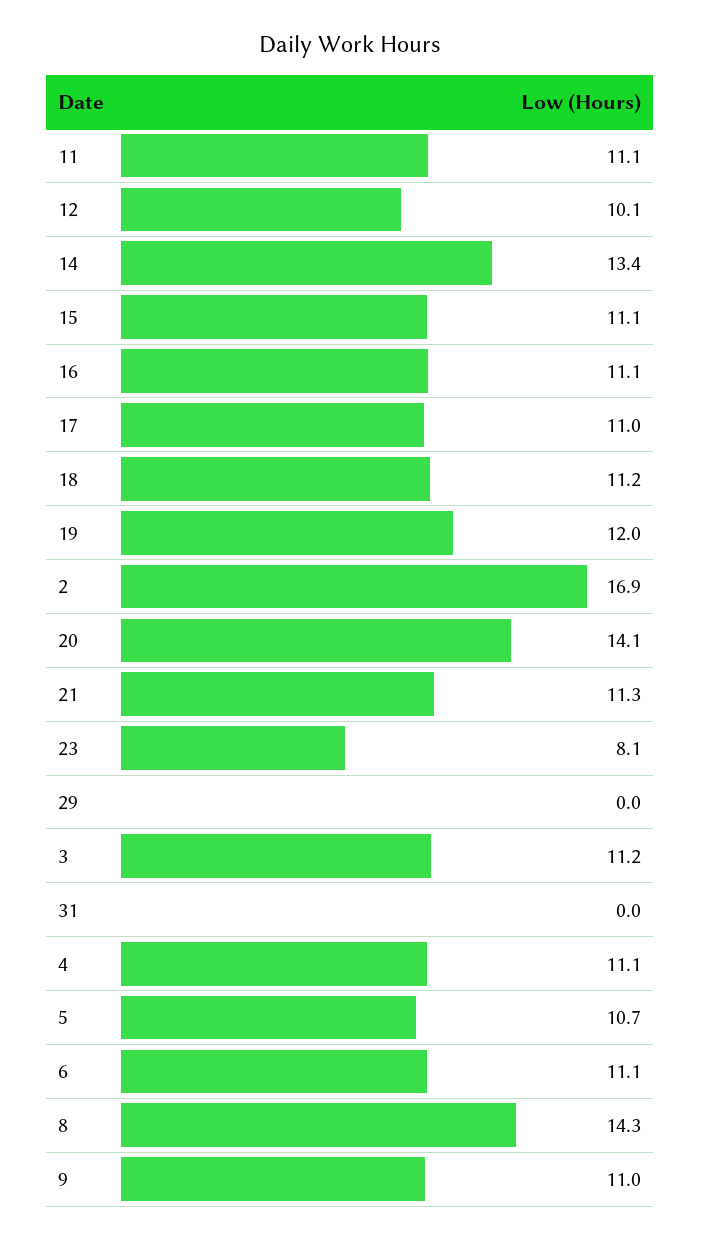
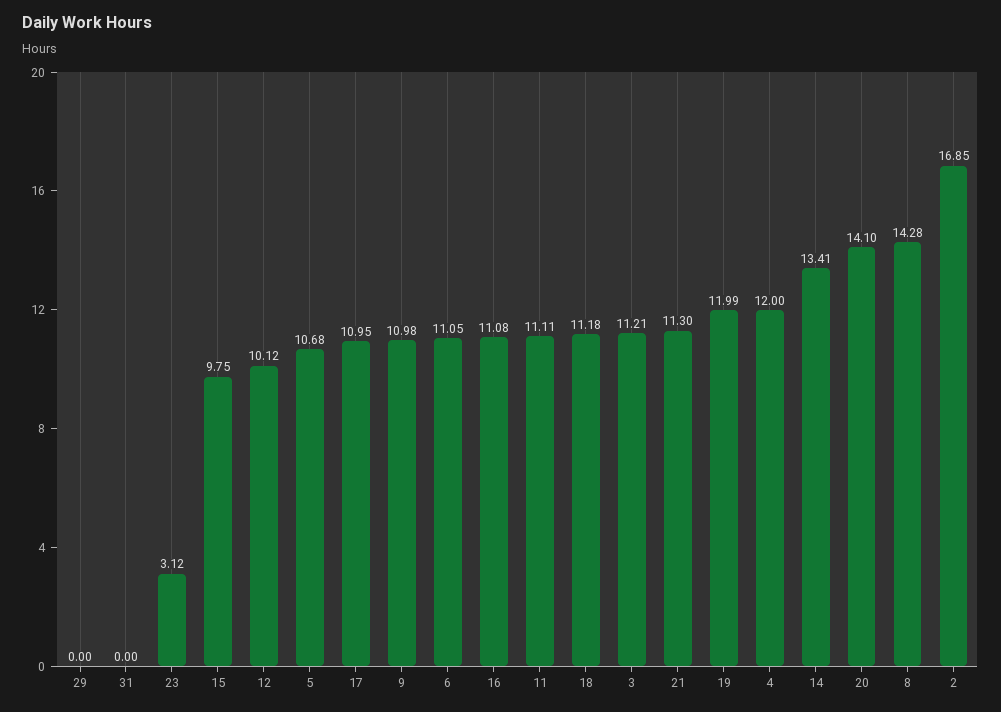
  {
    "11": 11.11,
    "12": 10.12,
    "14": 13.41,
-   "15": 11.1,
+   "15": 9.75,
    "16": 11.08,
    "17": 10.95,
    "18": 11.18,
    "19": 11.99,
    "2": 16.85,
    "20": 14.1,
    "21": 11.3,
-   "23": 8.1,
+   "23": 3.12,
    "29": 0,
    "3": 11.21,
    "31": 0,
-   "4": 11.1,
+   "4": 12,
    "5": 10.68,
    "6": 11.05,
    "8": 14.28,
    "9": 10.98
  }

